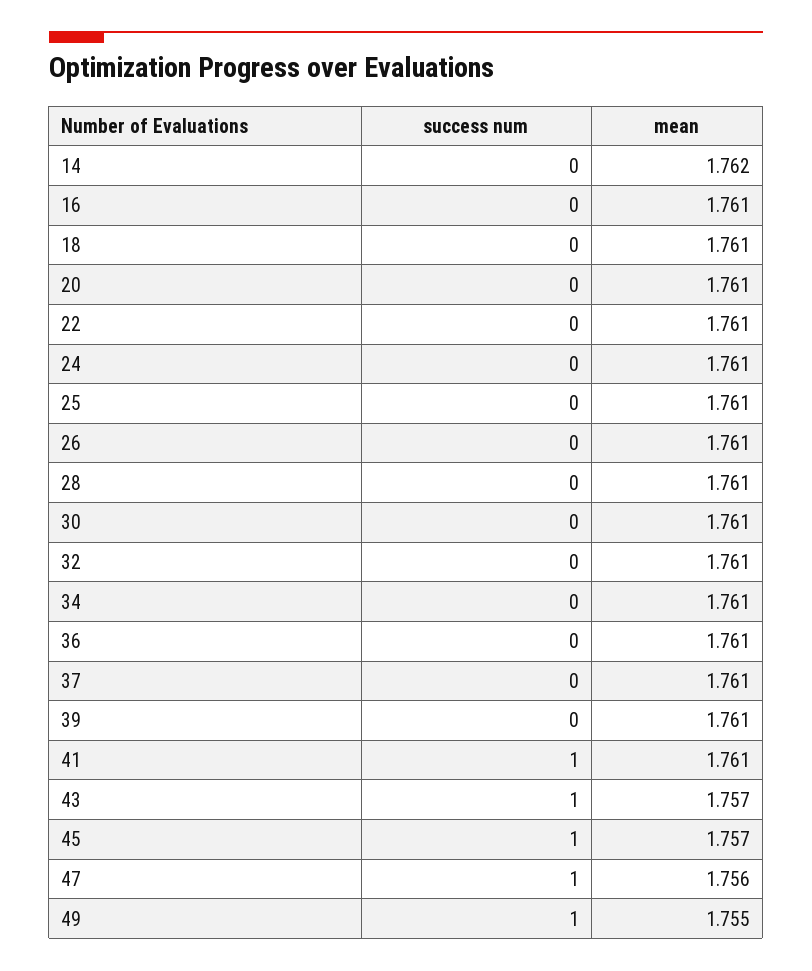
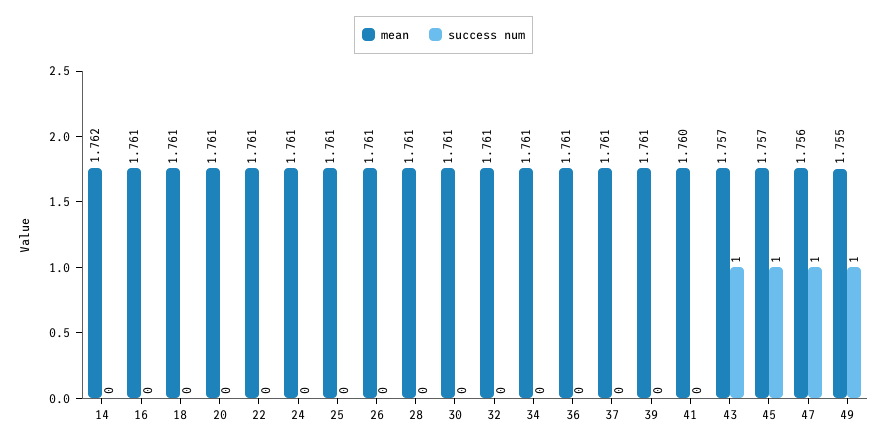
  {
    "success num": {
      "14": 0,
      "16": 0,
      "18": 0,
      "20": 0,
      "22": 0,
      "24": 0,
      "25": 0,
      "26": 0,
      "28": 0,
      "30": 0,
      "32": 0,
      "34": 0,
      "36": 0,
      "37": 0,
      "39": 0,
-     "41": 1,
+     "41": 0,
      "43": 1,
      "45": 1,
      "47": 1,
      "49": 1
    },
    "mean": {
      "14": 1.762,
      "16": 1.761,
      "18": 1.761,
      "20": 1.761,
      "22": 1.761,
      "24": 1.761,
      "25": 1.761,
      "26": 1.761,
      "28": 1.761,
      "30": 1.761,
      "32": 1.761,
      "34": 1.761,
      "36": 1.761,
      "37": 1.761,
      "39": 1.761,
-     "41": 1.761,
+     "41": 1.76,
      "43": 1.757,
      "45": 1.757,
      "47": 1.756,
      "49": 1.755
    }
  }

